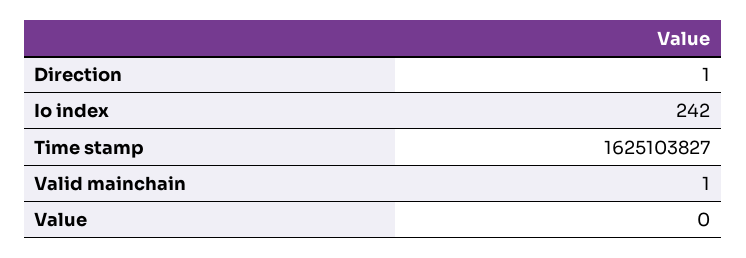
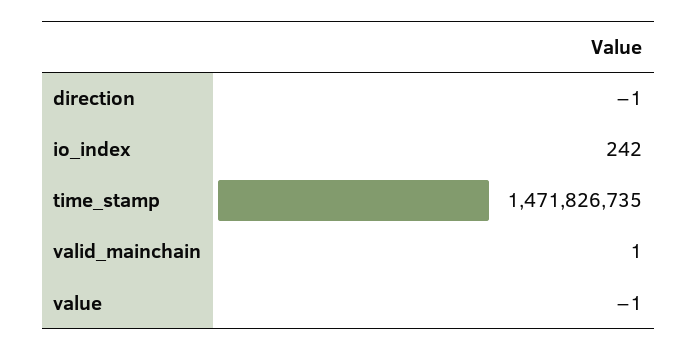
  {
-   "Direction": 1,
+   "Direction": -1,
    "Io index": 242,
-   "Time stamp": 1625103827,
+   "Time stamp": 1471826735,
    "Valid mainchain": 1,
-   "Value": 0
+   "Value": -1
  }

